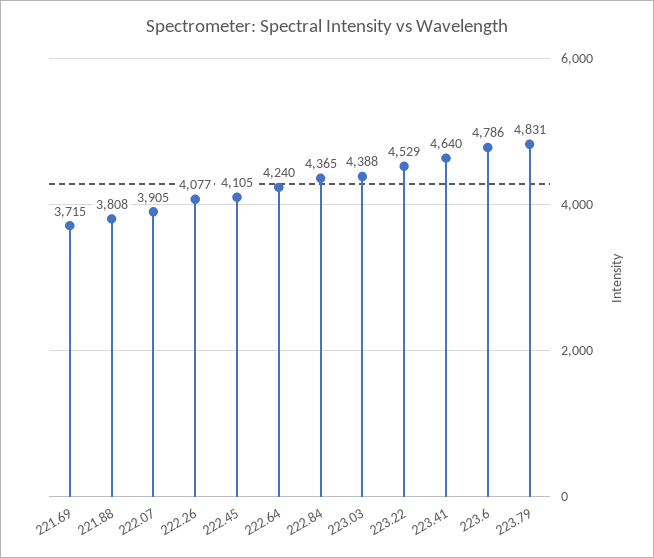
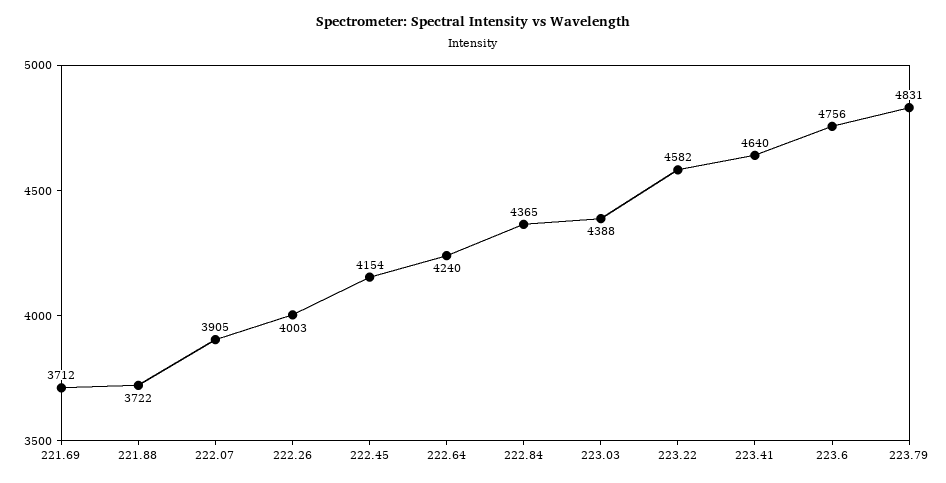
  {
-   "221.69": 3715,
+   "221.69": 3712,
-   "221.88": 3808,
+   "221.88": 3722,
    "222.07": 3905,
-   "222.26": 4077,
+   "222.26": 4003,
-   "222.45": 4105,
+   "222.45": 4154,
    "222.64": 4240,
    "222.84": 4365,
    "223.03": 4388,
-   "223.22": 4529,
+   "223.22": 4582,
    "223.41": 4640,
-   "223.6": 4786,
+   "223.6": 4756,
    "223.79": 4831
  }

